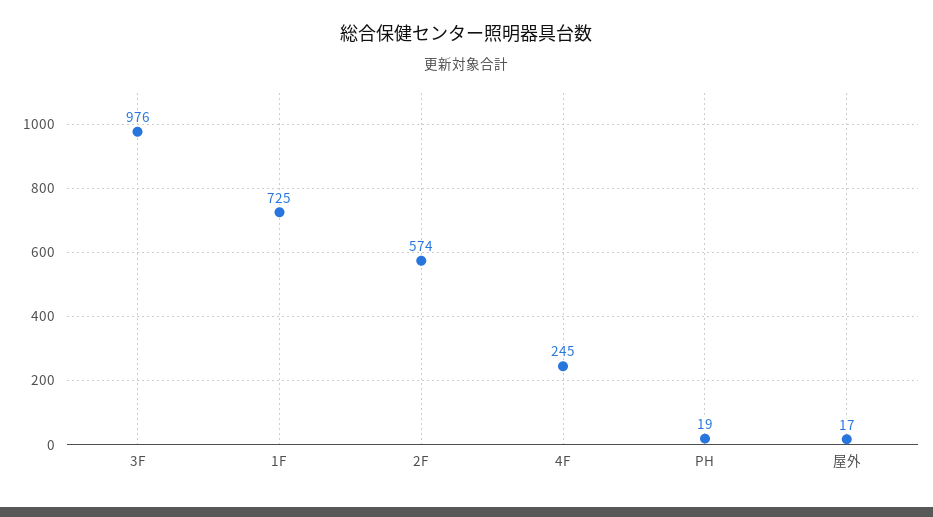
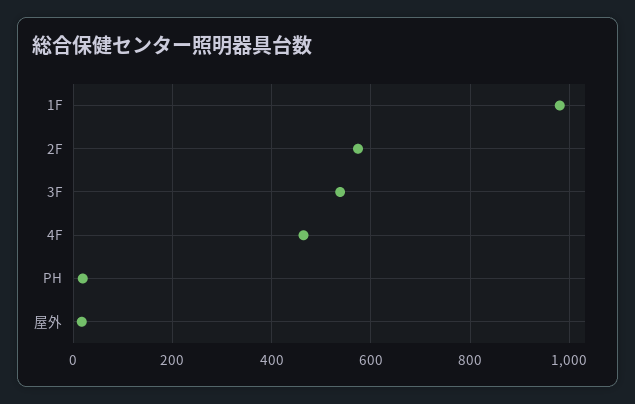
  {
-   "3F": 976,
+   "3F": 540,
-   "1F": 725,
+   "1F": 980,
    "2F": 574,
-   "4F": 245,
+   "4F": 460,
    "PH": 19,
    "屋外": 17
  }

